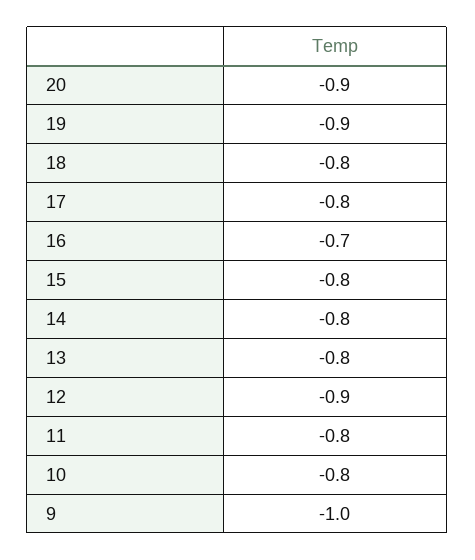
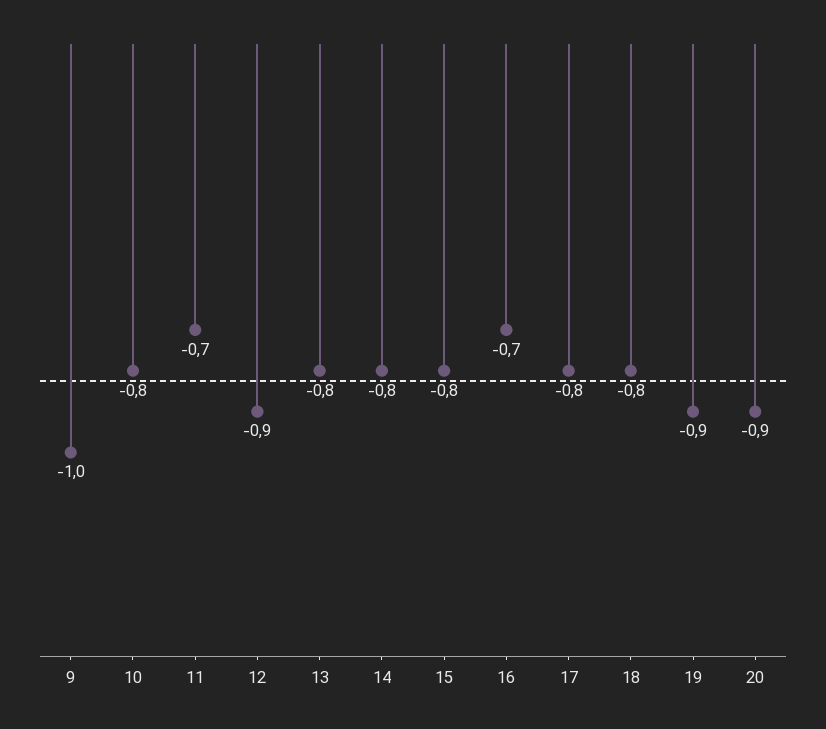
  {
    "20": -0.9,
    "19": -0.9,
    "18": -0.8,
    "17": -0.8,
    "16": -0.7,
    "15": -0.8,
    "14": -0.8,
    "13": -0.8,
    "12": -0.9,
-   "11": -0.8,
+   "11": -0.7,
    "10": -0.8,
    "9": -1
  }

